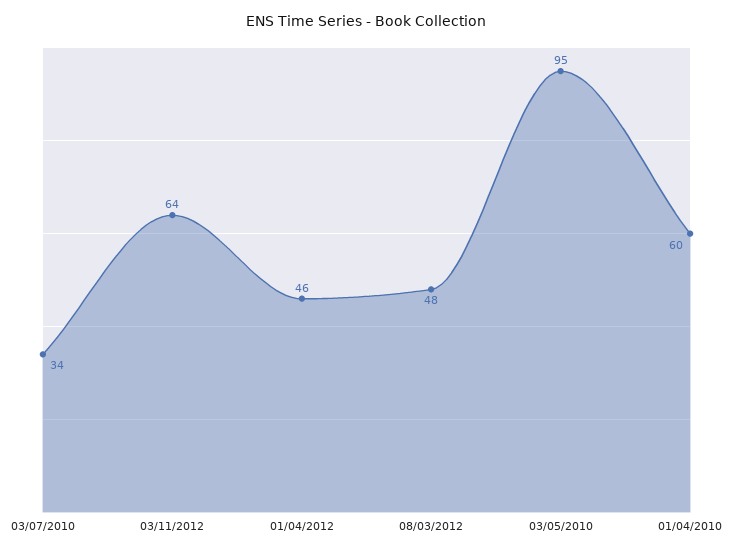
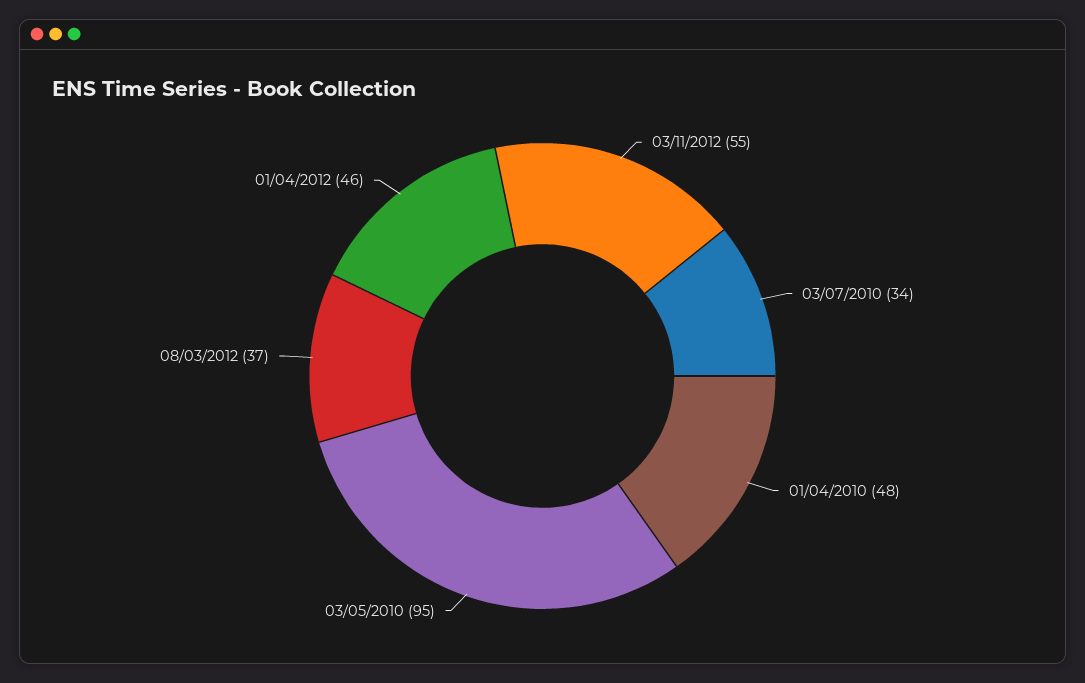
  {
    "03/07/2010": 34,
-   "03/11/2012": 64,
+   "03/11/2012": 55,
    "01/04/2012": 46,
-   "08/03/2012": 48,
+   "08/03/2012": 37,
    "03/05/2010": 95,
-   "01/04/2010": 60
+   "01/04/2010": 48
  }

